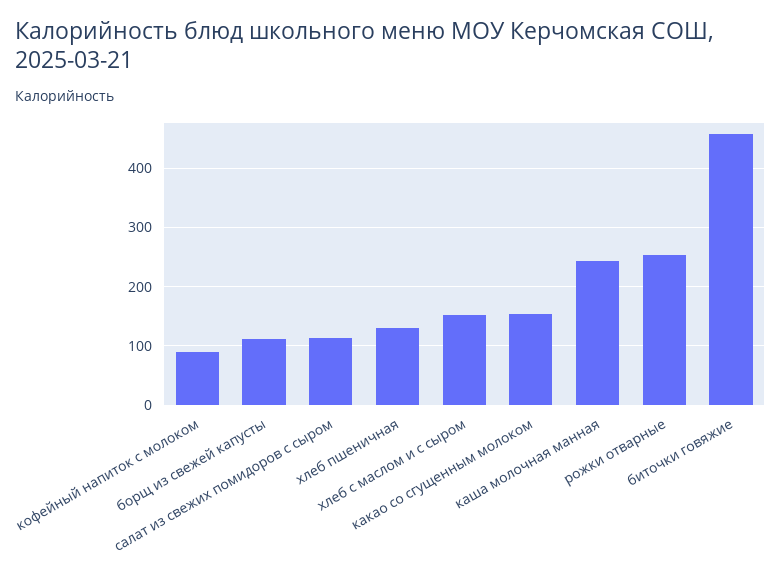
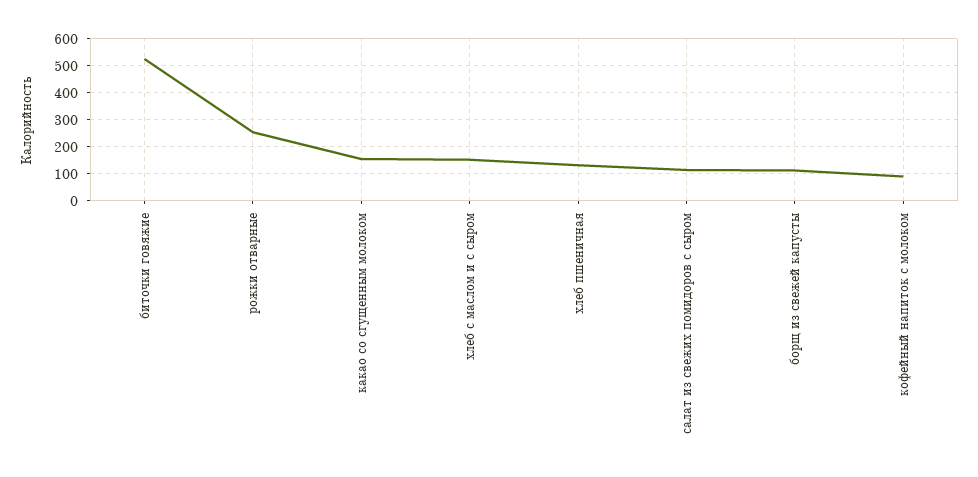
  {
    "кофейный напиток с молоком": 100,
    "борщ из свежей капусты": 120,
    "салат из свежих помидоров с сыром": 120,
    "хлеб пшеничная": 140,
    "хлеб с маслом и с сыром": 160,
    "какао со сгущенным молоком": 160,
-   "каша молочная манная": 240,
    "рожки отварные": 260,
-   "биточки говяжие": 460
+   "биточки говяжие": 525
  }

